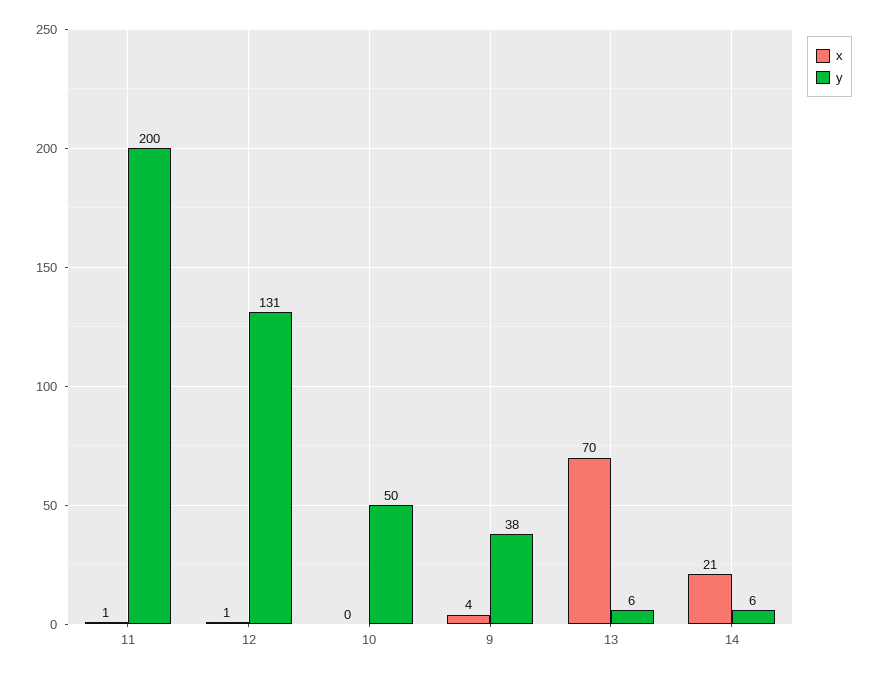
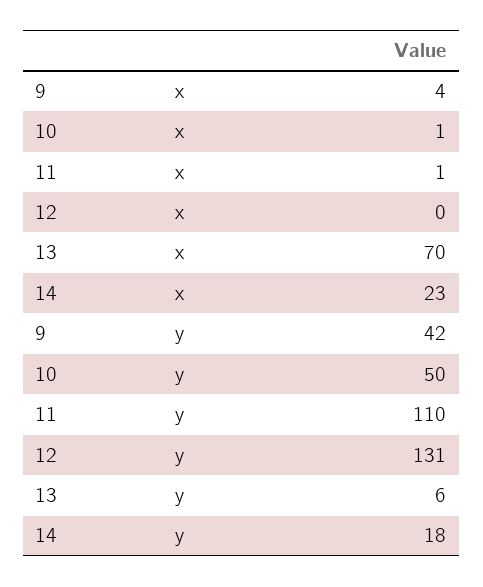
  {
    "x": {
      "11": 1,
-     "12": 1,
+     "12": 0,
-     "10": 0,
+     "10": 1,
      "9": 4,
      "13": 70,
-     "14": 21
+     "14": 23
    },
    "y": {
-     "11": 200,
+     "11": 110,
      "12": 131,
      "10": 50,
-     "9": 38,
+     "9": 42,
      "13": 6,
-     "14": 6
+     "14": 18
    }
  }

